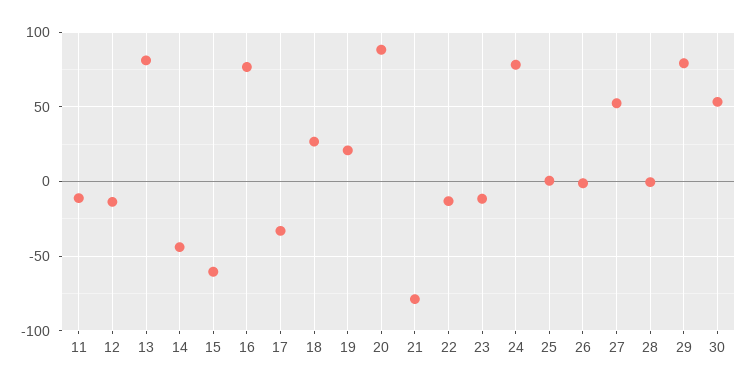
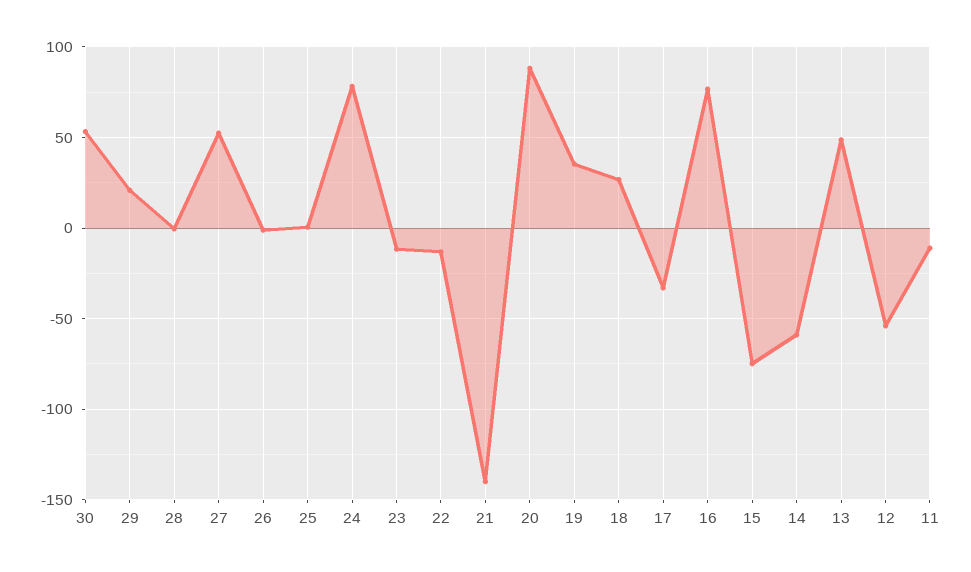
  {
    "11": -10,
-   "12": -15,
+   "12": -55,
-   "13": 80,
+   "13": 50,
-   "14": -45,
+   "14": -60,
-   "15": -60,
+   "15": -75,
    "16": 75,
    "17": -35,
    "18": 25,
-   "19": 20,
+   "19": 35,
    "20": 90,
-   "21": -80,
+   "21": -140,
    "22": -15,
    "23": -10,
    "24": 80,
    "25": 0,
    "26": 0,
    "27": 50,
    "28": 0,
-   "29": 80,
+   "29": 20,
    "30": 55
  }

